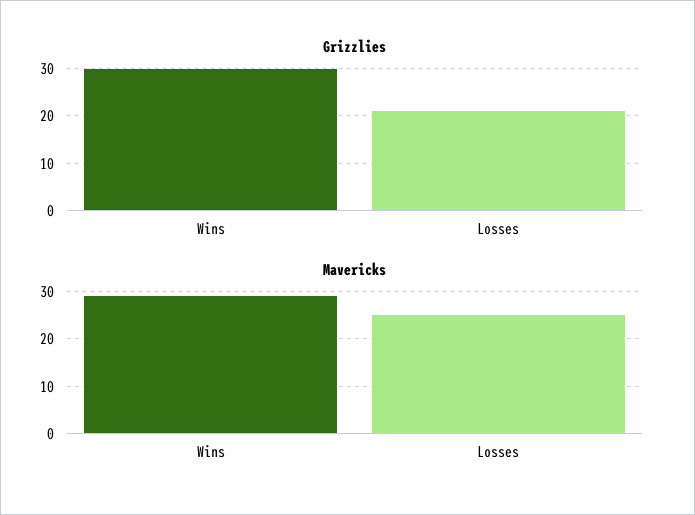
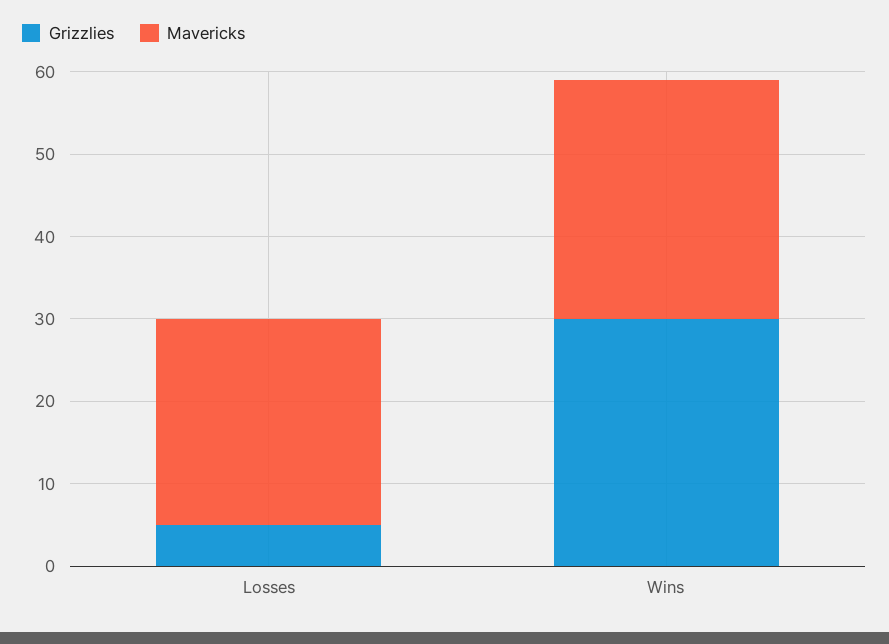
  {
    "Grizzlies": {
      "Wins": 30,
-     "Losses": 20
+     "Losses": 5
    },
    "Mavericks": {
      "Wins": 29,
      "Losses": 25
    }
  }

